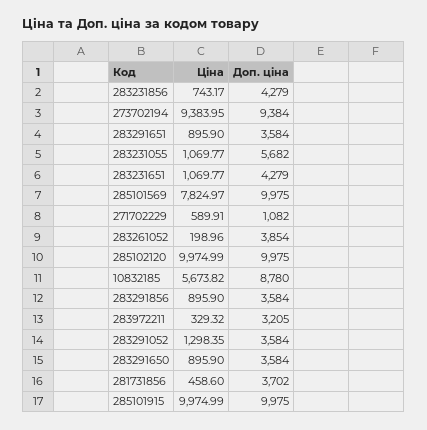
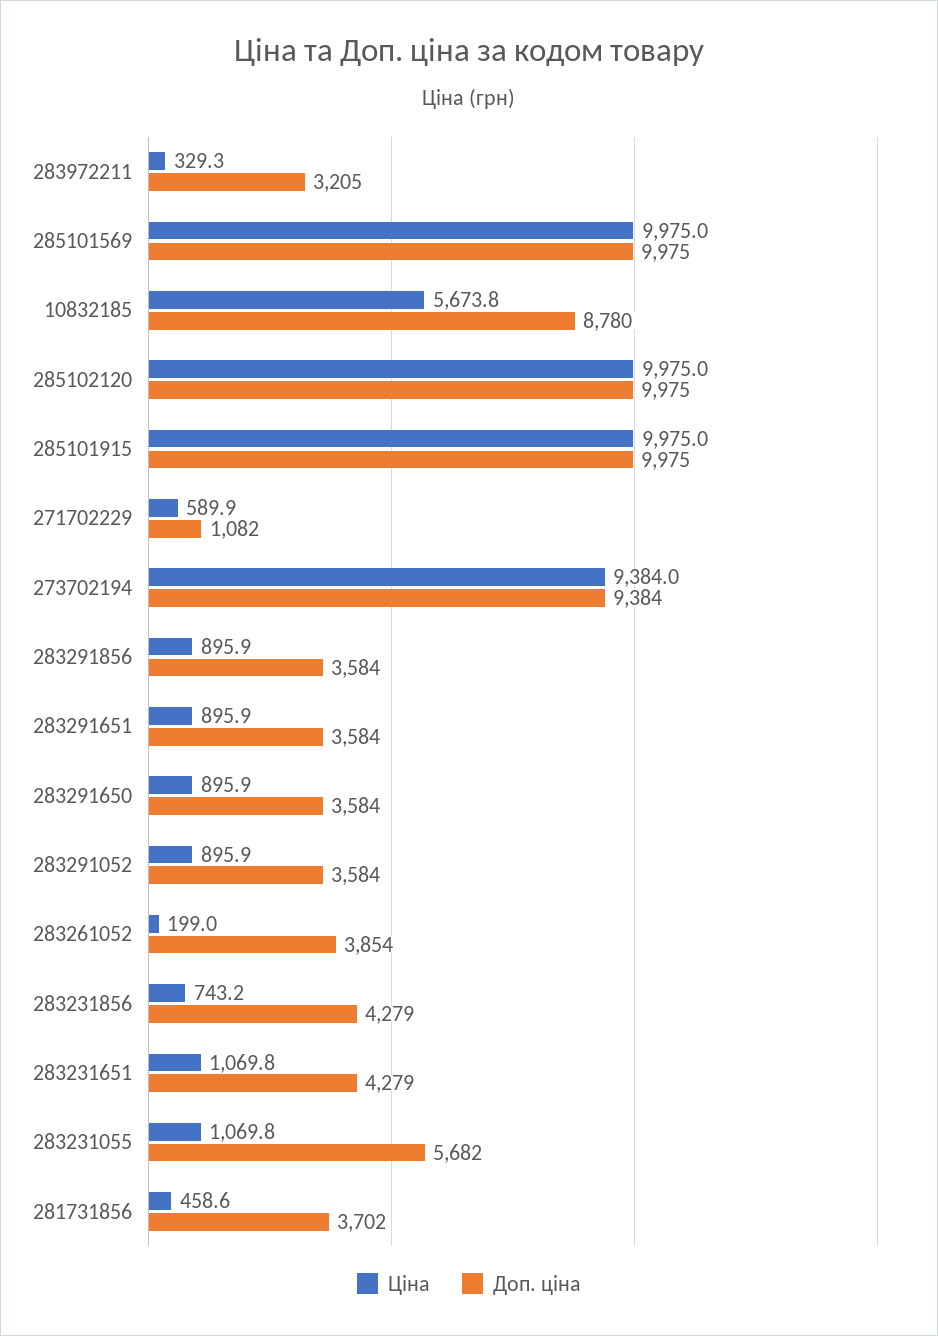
  {
    "Ціна": {
      "283231856": 743.17,
      "273702194": 9383.95,
      "283291651": 895.9,
      "283231055": 1069.77,
      "283231651": 1069.77,
-     "285101569": 7824.97,
+     "285101569": 9975,
      "271702229": 589.91,
      "283261052": 198.96,
      "285102120": 9974.99,
      "10832185": 5673.82,
      "283291856": 895.9,
      "283972211": 329.32,
-     "283291052": 1298.35,
+     "283291052": 895.9,
      "283291650": 895.9,
      "281731856": 458.6,
      "285101915": 9974.99
    },
    "Доп. ціна": {
      "283231856": 4279,
      "273702194": 9384,
      "283291651": 3584,
      "283231055": 5682,
      "283231651": 4279,
      "285101569": 9975,
      "271702229": 1082,
      "283261052": 3854,
      "285102120": 9975,
      "10832185": 8780,
      "283291856": 3584,
      "283972211": 3205,
      "283291052": 3584,
      "283291650": 3584,
      "281731856": 3702,
      "285101915": 9975
    }
  }

